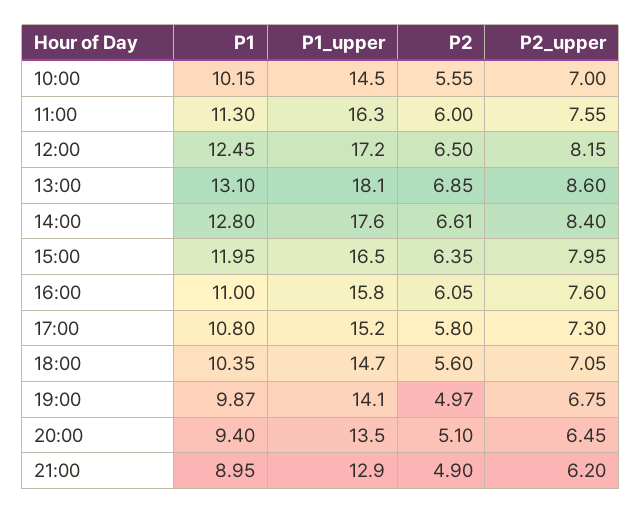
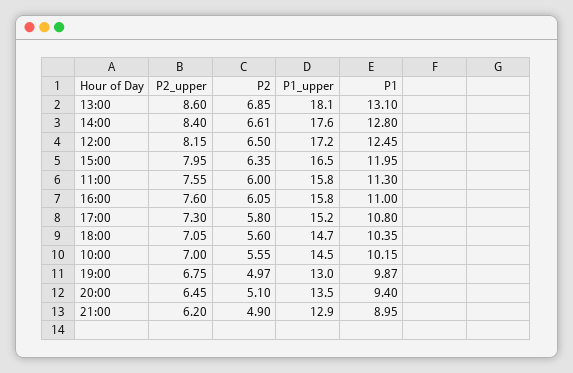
  {
    "P1": {
      "10:00": 10.15,
      "11:00": 11.3,
      "12:00": 12.45,
      "13:00": 13.1,
      "14:00": 12.8,
      "15:00": 11.95,
      "16:00": 11,
      "17:00": 10.8,
      "18:00": 10.35,
      "19:00": 9.87,
      "20:00": 9.4,
      "21:00": 8.95
    },
    "P1_upper": {
      "10:00": 14.5,
-     "11:00": 16.3,
+     "11:00": 15.8,
      "12:00": 17.2,
      "13:00": 18.1,
      "14:00": 17.6,
      "15:00": 16.5,
      "16:00": 15.8,
      "17:00": 15.2,
      "18:00": 14.7,
-     "19:00": 14.1,
+     "19:00": 13,
      "20:00": 13.5,
      "21:00": 12.9
    },
    "P2": {
      "10:00": 5.55,
      "11:00": 6,
      "12:00": 6.5,
      "13:00": 6.85,
      "14:00": 6.61,
      "15:00": 6.35,
      "16:00": 6.05,
      "17:00": 5.8,
      "18:00": 5.6,
      "19:00": 4.97,
      "20:00": 5.1,
      "21:00": 4.9
    },
    "P2_upper": {
      "10:00": 7,
      "11:00": 7.55,
      "12:00": 8.15,
      "13:00": 8.6,
      "14:00": 8.4,
      "15:00": 7.95,
      "16:00": 7.6,
      "17:00": 7.3,
      "18:00": 7.05,
      "19:00": 6.75,
      "20:00": 6.45,
      "21:00": 6.2
    }
  }

